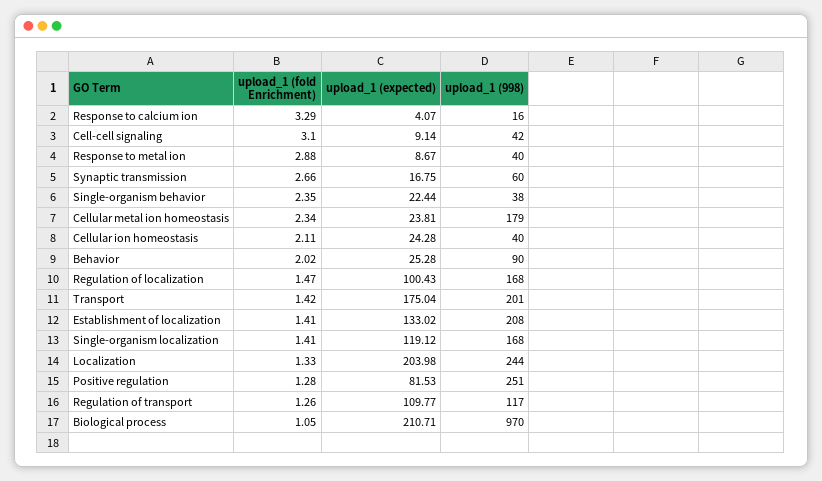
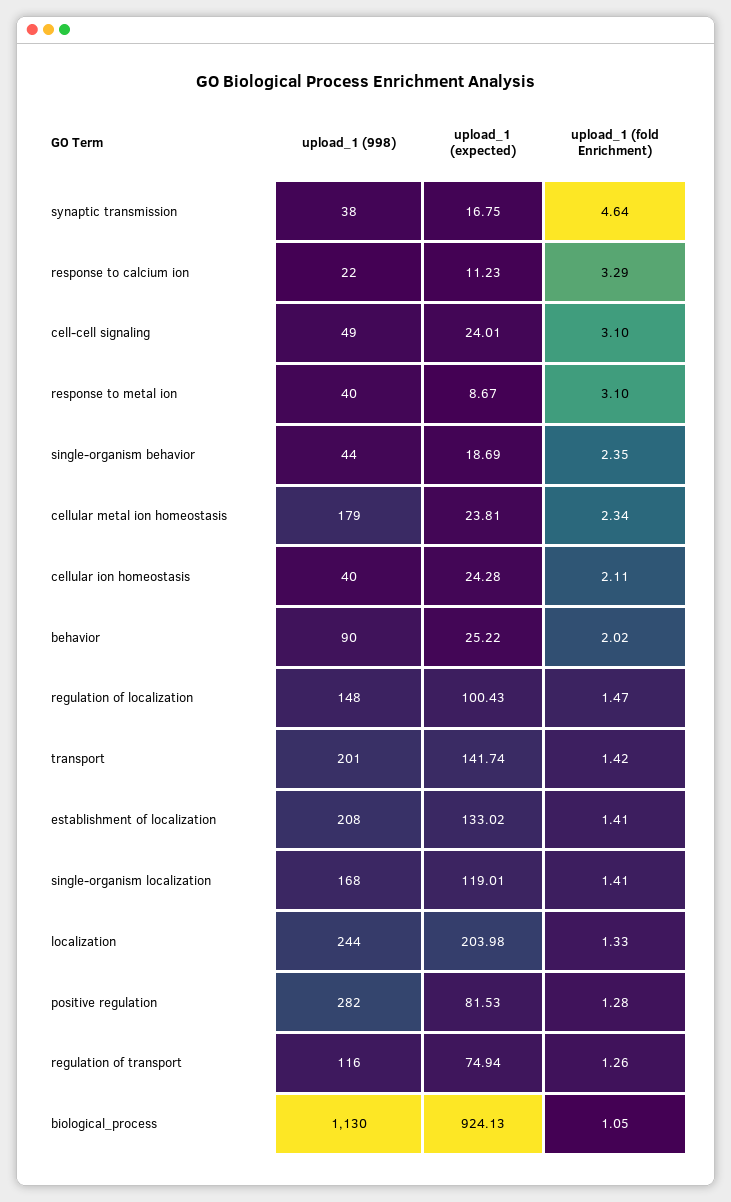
  {
    "upload_1 (fold Enrichment)": {
      "Response to calcium ion": 3.29,
      "Cell-cell signaling": 3.1,
-     "Response to metal ion": 2.88,
+     "Response to metal ion": 3.1,
-     "Synaptic transmission": 2.66,
+     "Synaptic transmission": 4.64,
      "Single-organism behavior": 2.35,
      "Cellular metal ion homeostasis": 2.34,
      "Cellular ion homeostasis": 2.11,
      "Behavior": 2.02,
      "Regulation of localization": 1.47,
      "Transport": 1.42,
      "Establishment of localization": 1.41,
      "Single-organism localization": 1.41,
      "Localization": 1.33,
      "Positive regulation": 1.28,
      "Regulation of transport": 1.26,
      "Biological process": 1.05
    },
    "upload_1 (expected)": {
-     "Response to calcium ion": 4.07,
+     "Response to calcium ion": 11.23,
-     "Cell-cell signaling": 9.14,
+     "Cell-cell signaling": 24.01,
      "Response to metal ion": 8.67,
      "Synaptic transmission": 16.75,
-     "Single-organism behavior": 22.44,
+     "Single-organism behavior": 18.69,
      "Cellular metal ion homeostasis": 23.81,
      "Cellular ion homeostasis": 24.28,
-     "Behavior": 25.28,
+     "Behavior": 25.22,
      "Regulation of localization": 100.43,
-     "Transport": 175.04,
+     "Transport": 141.74,
      "Establishment of localization": 133.02,
-     "Single-organism localization": 119.12,
+     "Single-organism localization": 119.01,
      "Localization": 203.98,
      "Positive regulation": 81.53,
-     "Regulation of transport": 109.77,
+     "Regulation of transport": 74.94,
-     "Biological process": 210.71
+     "Biological process": 924.13
    },
    "upload_1 (998)": {
-     "Response to calcium ion": 16,
+     "Response to calcium ion": 22,
-     "Cell-cell signaling": 42,
+     "Cell-cell signaling": 49,
      "Response to metal ion": 40,
-     "Synaptic transmission": 60,
+     "Synaptic transmission": 38,
-     "Single-organism behavior": 38,
+     "Single-organism behavior": 44,
      "Cellular metal ion homeostasis": 179,
      "Cellular ion homeostasis": 40,
      "Behavior": 90,
-     "Regulation of localization": 168,
+     "Regulation of localization": 148,
      "Transport": 201,
      "Establishment of localization": 208,
      "Single-organism localization": 168,
      "Localization": 244,
-     "Positive regulation": 251,
+     "Positive regulation": 282,
-     "Regulation of transport": 117,
+     "Regulation of transport": 116,
-     "Biological process": 970
+     "Biological process": 1130
    }
  }

